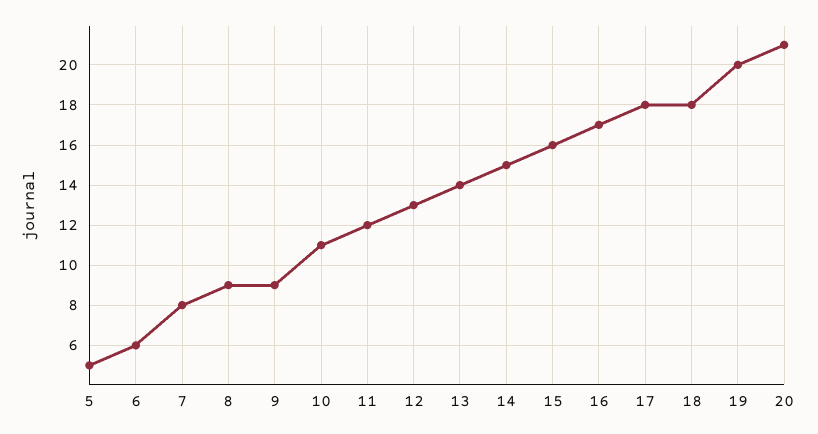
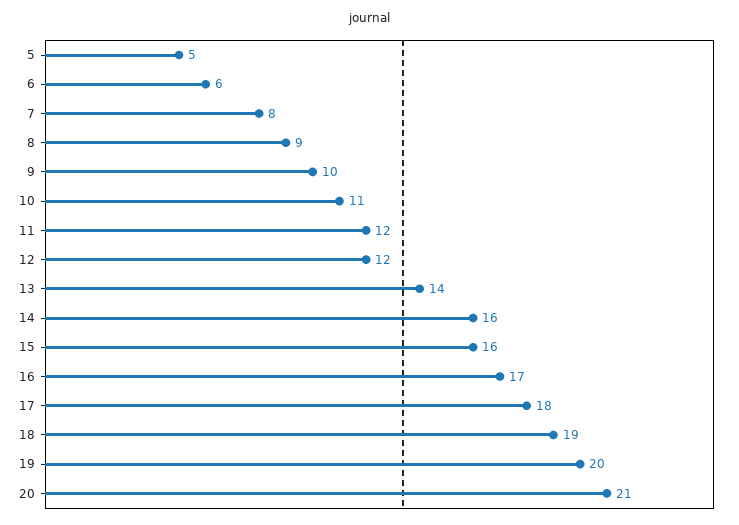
  {
    "5": 5,
    "6": 6,
    "7": 8,
    "8": 9,
-   "9": 9,
+   "9": 10,
    "10": 11,
    "11": 12,
-   "12": 13,
+   "12": 12,
    "13": 14,
-   "14": 15,
+   "14": 16,
    "15": 16,
    "16": 17,
    "17": 18,
-   "18": 18,
+   "18": 19,
    "19": 20,
    "20": 21
  }

